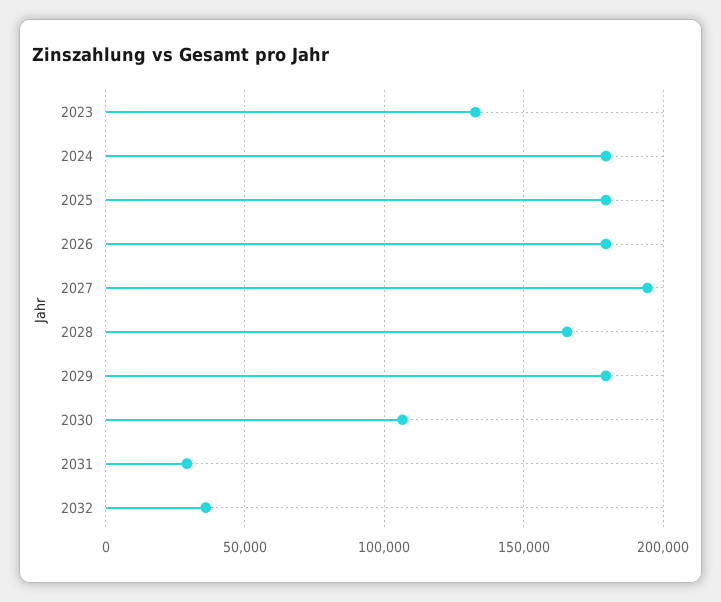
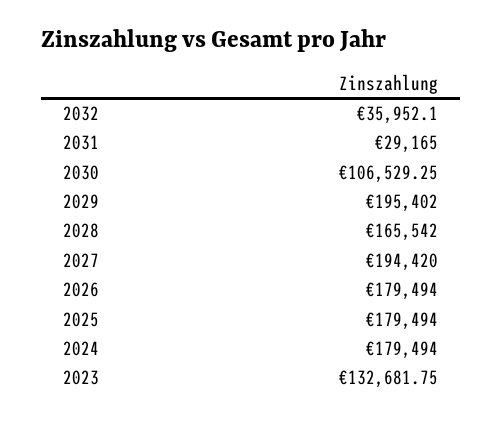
  {
    "2023": 132681.75,
    "2024": 179494,
    "2025": 179494,
    "2026": 179494,
    "2027": 194420,
    "2028": 165542,
-   "2029": 180000,
+   "2029": 195402,
    "2030": 106529.25,
    "2031": 29165,
    "2032": 35952.1
  }

